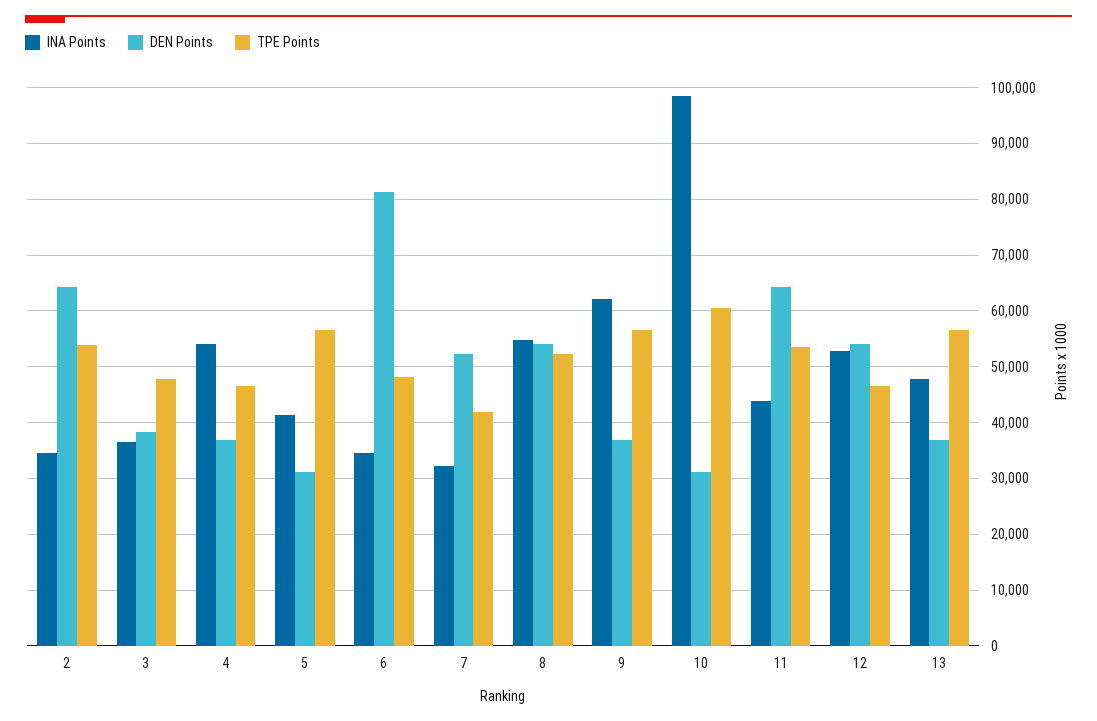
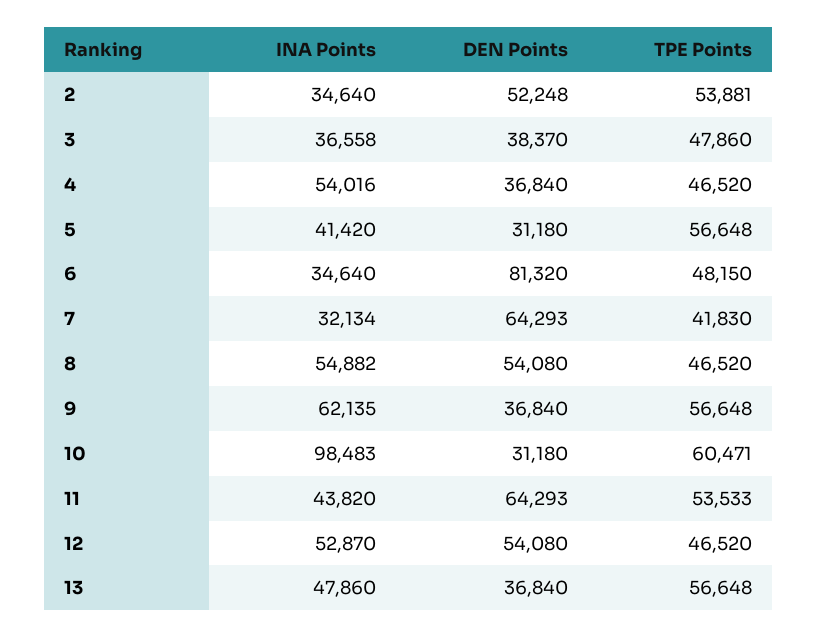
  {
    "INA Points": {
      "2": 34640,
      "3": 36558,
      "4": 54016,
      "5": 41420,
      "6": 34640,
      "7": 32134,
      "8": 54882,
      "9": 62135,
      "10": 98483,
      "11": 43820,
      "12": 52870,
      "13": 47860
    },
    "DEN Points": {
-     "2": 64000,
+     "2": 52248,
      "3": 38370,
      "4": 36840,
      "5": 31180,
      "6": 81320,
-     "7": 52000,
+     "7": 64293,
      "8": 54080,
      "9": 36840,
      "10": 31180,
      "11": 64293,
      "12": 54080,
      "13": 36840
    },
    "TPE Points": {
      "2": 53881,
      "3": 47860,
      "4": 46520,
      "5": 56648,
      "6": 48150,
      "7": 41830,
-     "8": 52000,
+     "8": 46520,
      "9": 56648,
      "10": 60471,
      "11": 53533,
      "12": 46520,
      "13": 56648
    }
  }

